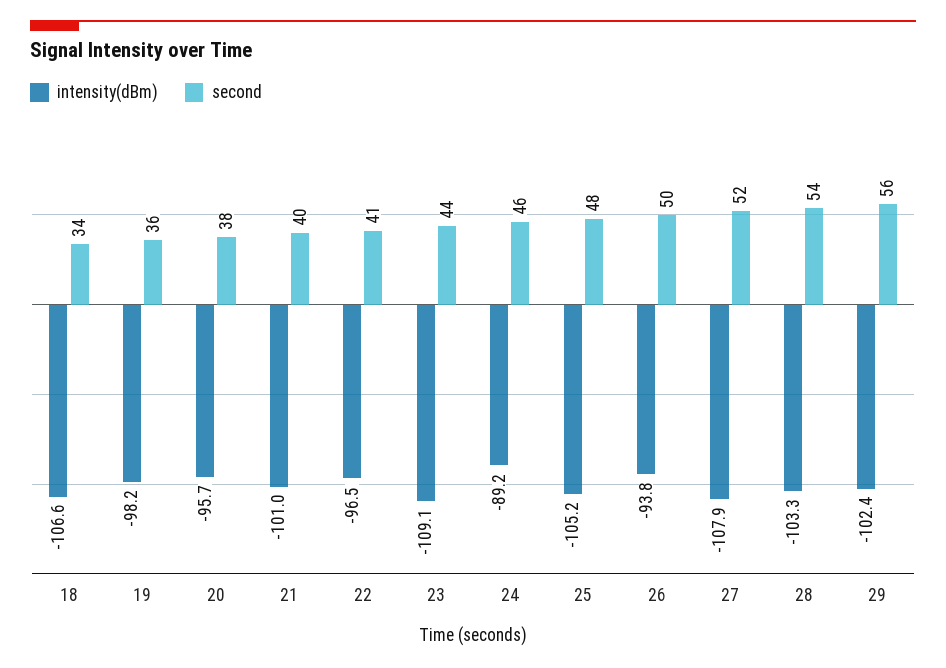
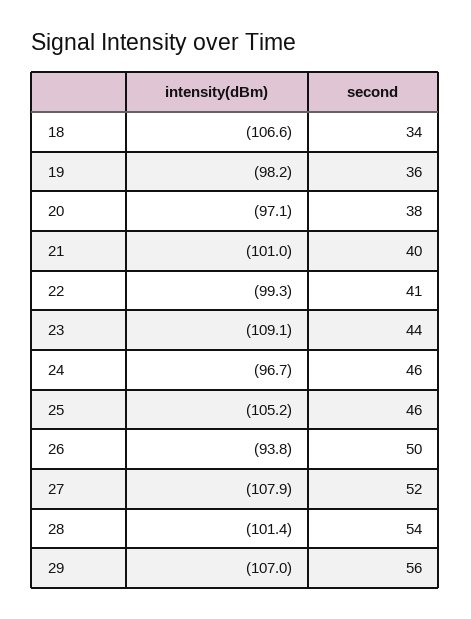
  {
    "intensity(dBm)": {
      "18": -106.6,
      "19": -98.2,
-     "20": -95.7,
+     "20": -97.1,
      "21": -101,
-     "22": -96.5,
+     "22": -99.3,
      "23": -109.1,
-     "24": -89.2,
+     "24": -96.7,
      "25": -105.2,
      "26": -93.8,
      "27": -107.9,
-     "28": -103.3,
+     "28": -101.4,
-     "29": -102.4
+     "29": -107
    },
    "second": {
      "18": 34,
      "19": 36,
      "20": 38,
      "21": 40,
      "22": 41,
      "23": 44,
      "24": 46,
-     "25": 48,
+     "25": 46,
      "26": 50,
      "27": 52,
      "28": 54,
      "29": 56
    }
  }

